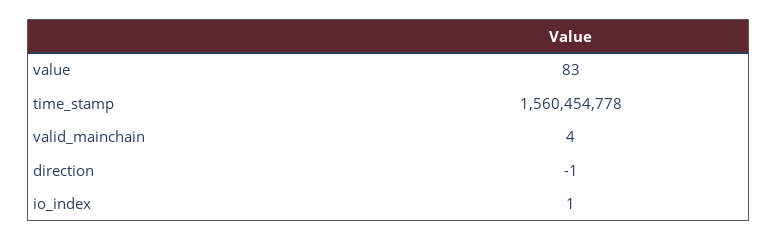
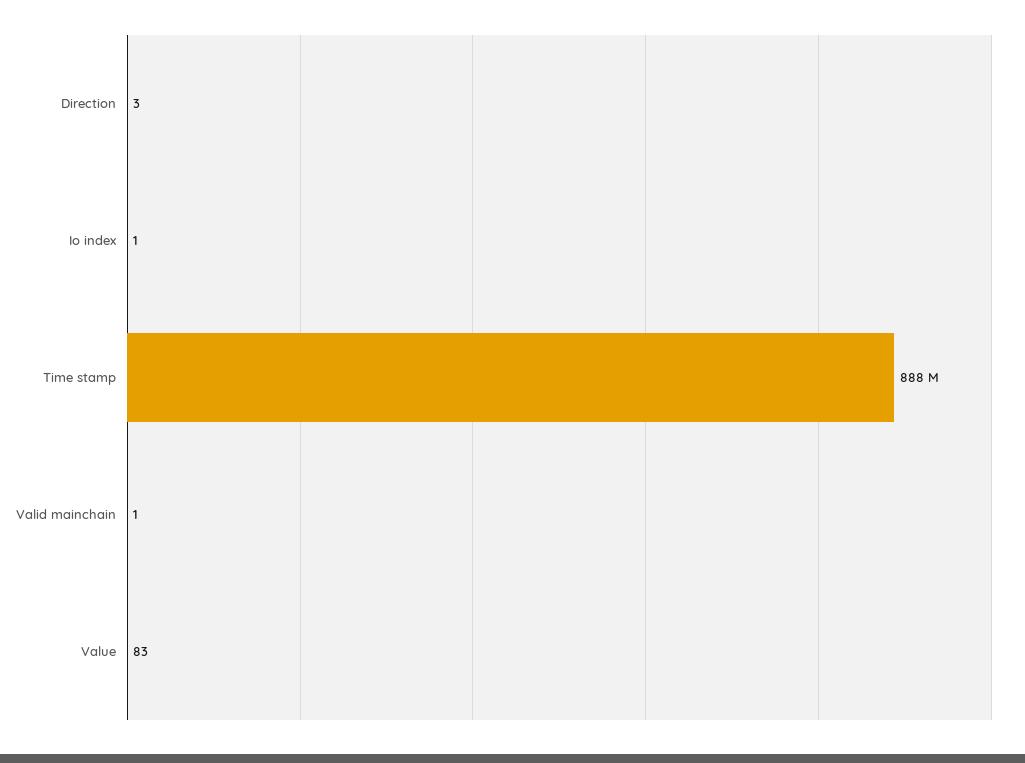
  {
    "value": 83,
-   "time_stamp": 1560454778,
+   "time_stamp": 888000000,
-   "valid_mainchain": 4,
+   "valid_mainchain": 1,
-   "direction": -1,
+   "direction": 3,
    "io_index": 1
  }

